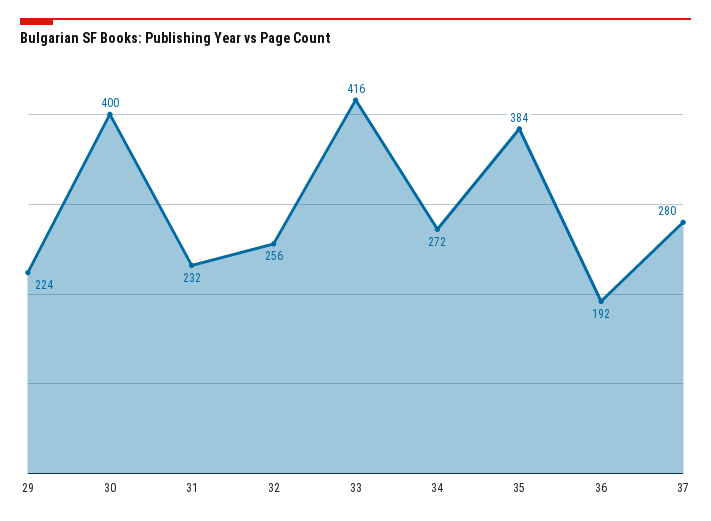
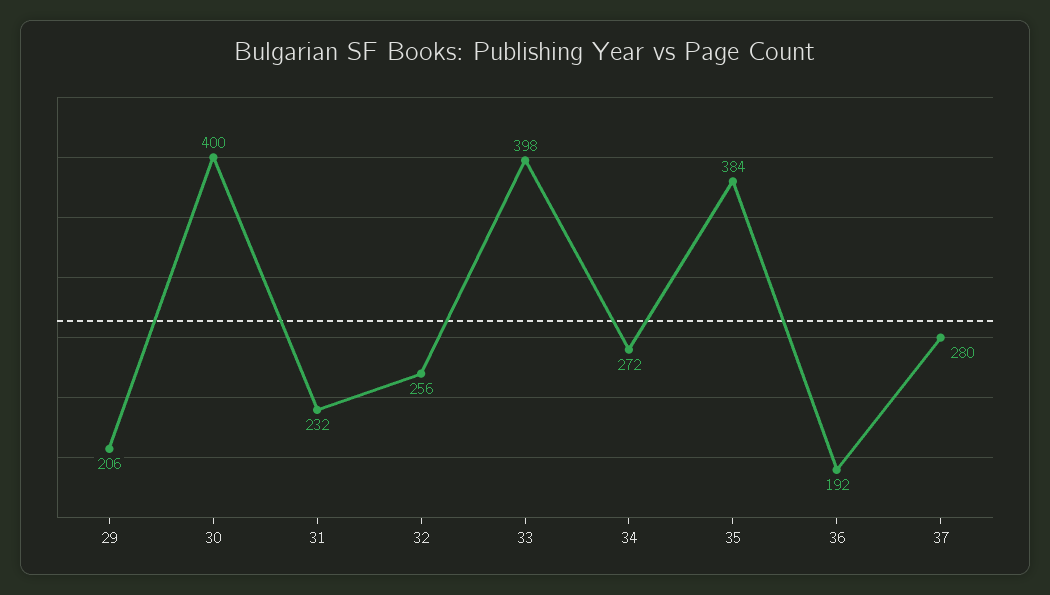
  {
-   "29": 224,
+   "29": 206,
    "30": 400,
    "31": 232,
    "32": 256,
-   "33": 416,
+   "33": 398,
    "34": 272,
    "35": 384,
    "36": 192,
    "37": 280
  }

